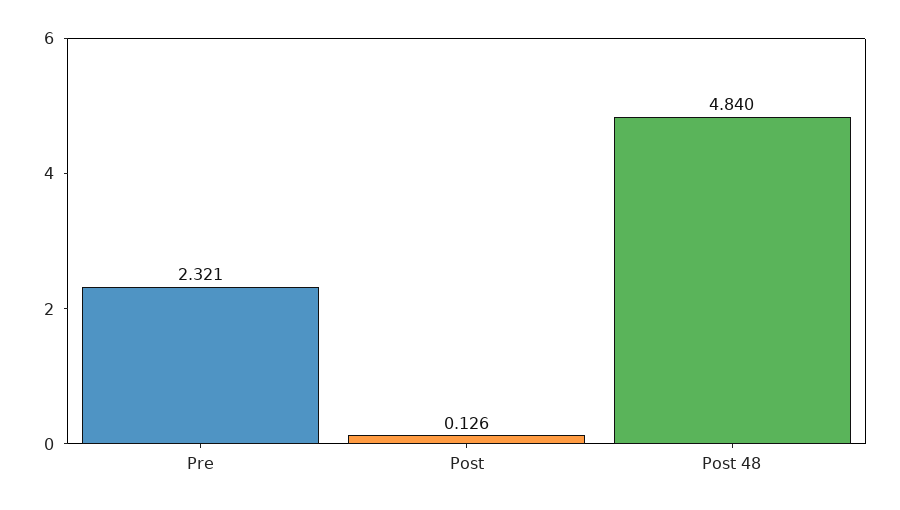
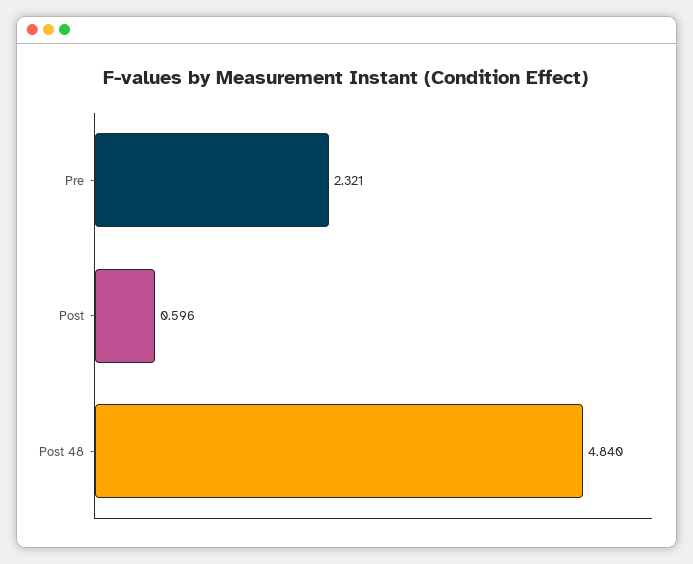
  {
    "Pre": 2.321,
-   "Post": 0.126,
+   "Post": 0.596,
    "Post 48": 4.84
  }

